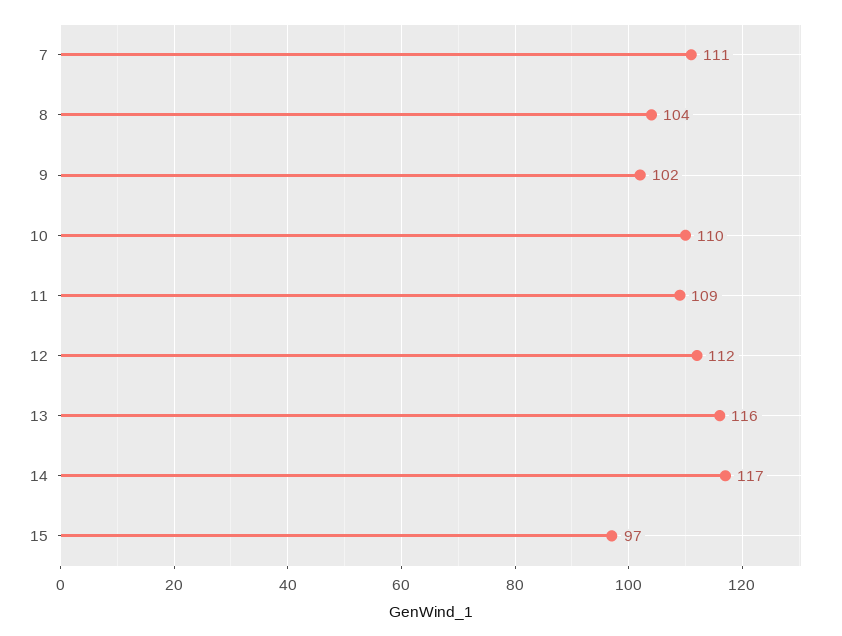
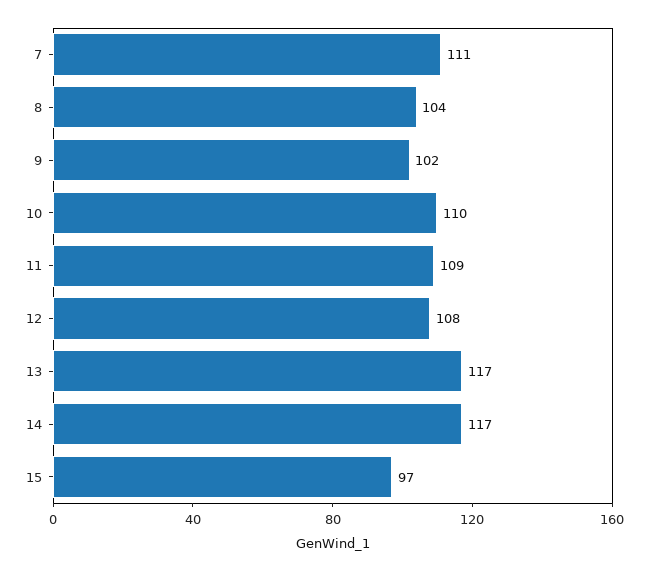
  {
    "7": 111,
    "8": 104,
    "9": 102,
    "10": 110,
    "11": 109,
-   "12": 112,
+   "12": 108,
-   "13": 116,
+   "13": 117,
    "14": 117,
    "15": 97
  }

